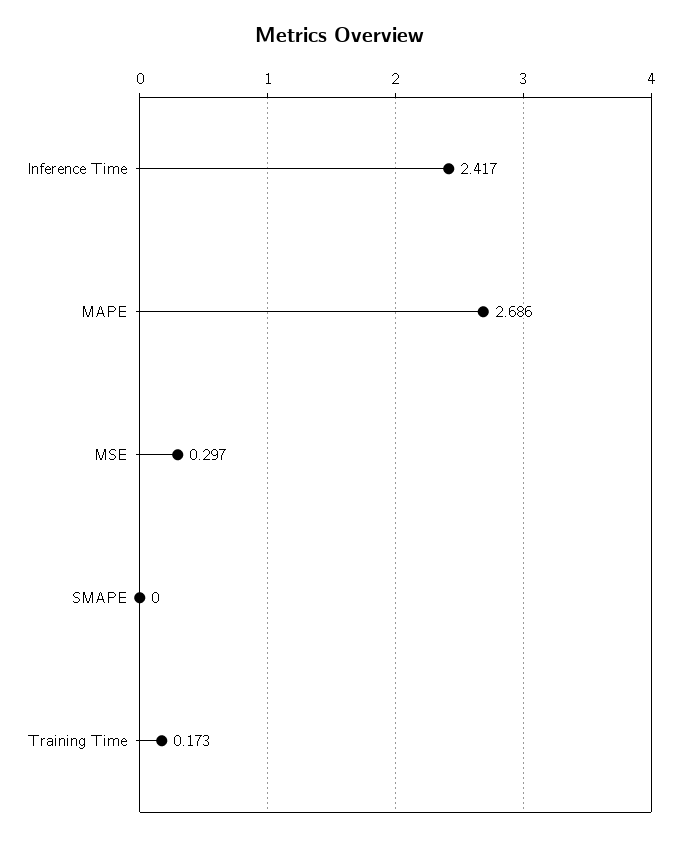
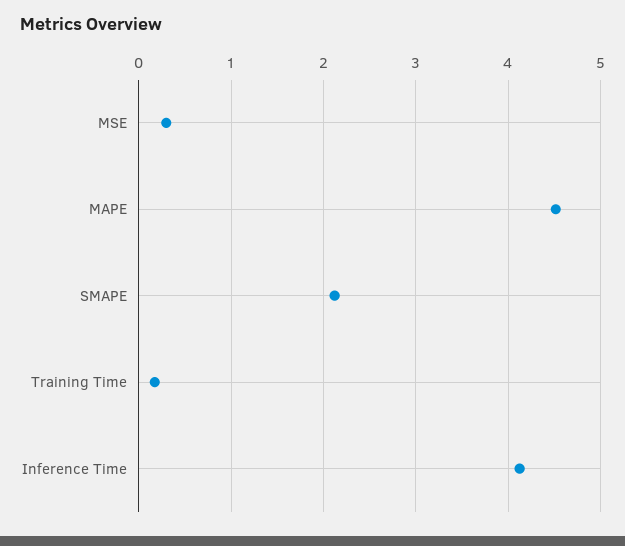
  {
-   "Inference Time": 2.417,
+   "Inference Time": 4.1,
-   "MAPE": 2.686,
+   "MAPE": 4.5,
    "MSE": 0.297,
-   "SMAPE": 0,
+   "SMAPE": 2.1,
    "Training Time": 0.173
  }

